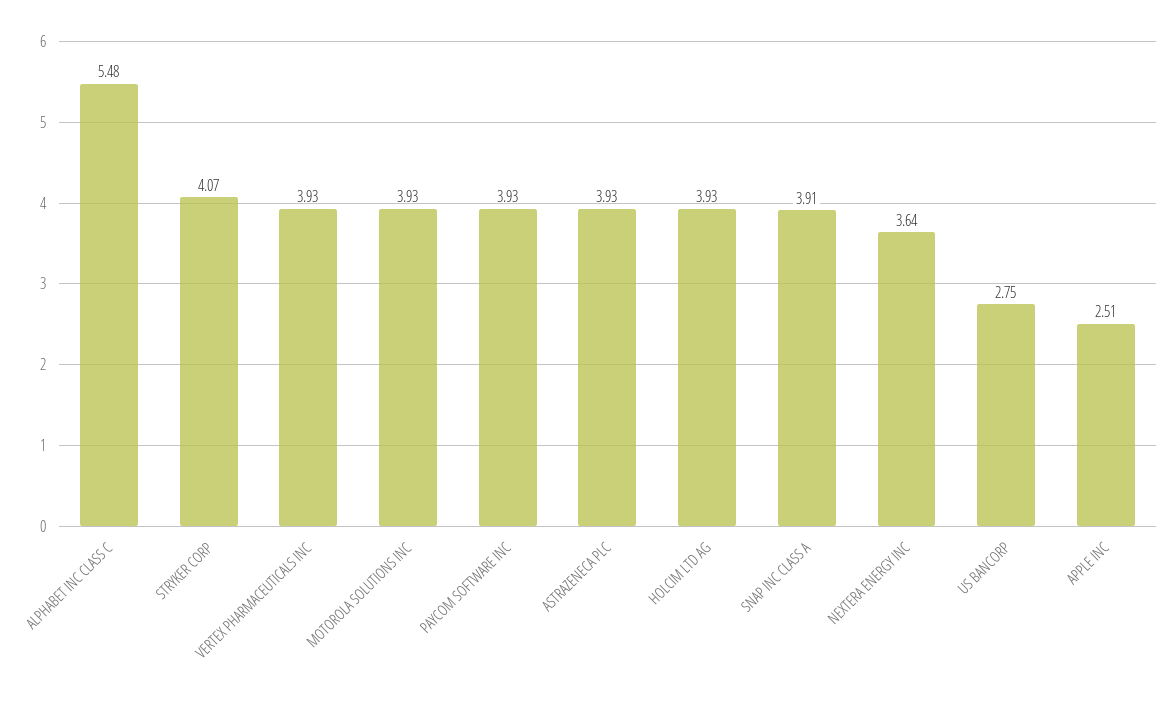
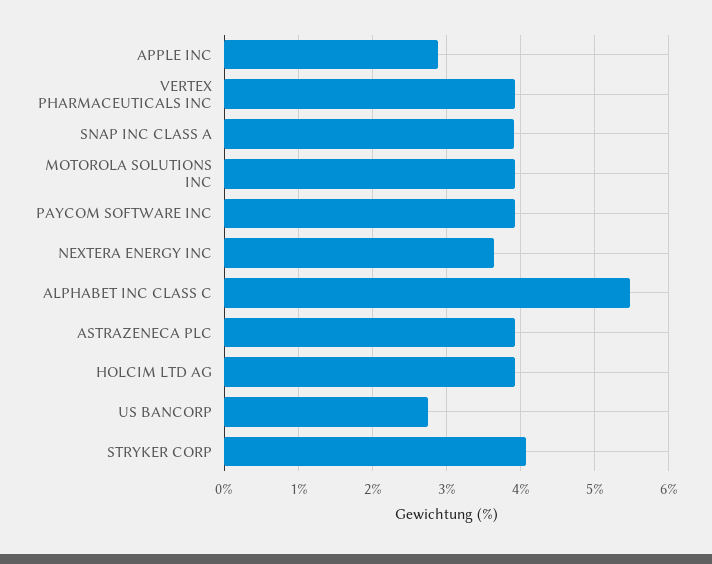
  {
    "ALPHABET INC CLASS C": 5.48,
    "STRYKER CORP": 4.07,
    "VERTEX PHARMACEUTICALS INC": 3.93,
    "MOTOROLA SOLUTIONS INC": 3.93,
    "PAYCOM SOFTWARE INC": 3.93,
    "ASTRAZENECA PLC": 3.93,
    "HOLCIM LTD AG": 3.93,
    "SNAP INC CLASS A": 3.91,
    "NEXTERA ENERGY INC": 3.64,
    "US BANCORP": 2.75,
-   "APPLE INC": 2.51
+   "APPLE INC": 2.9
  }

